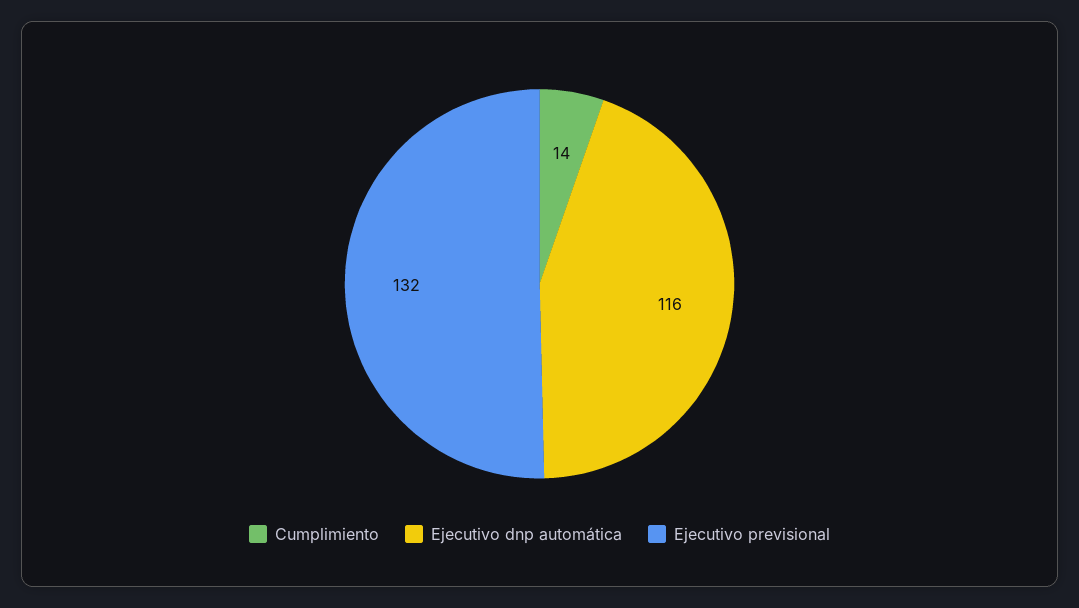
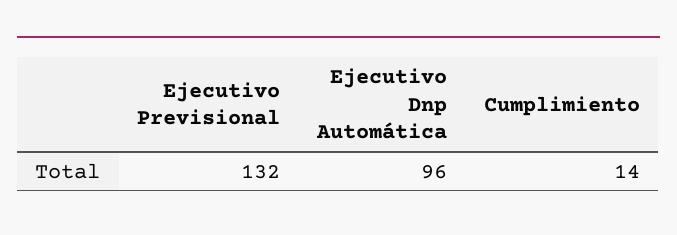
  {
    "Cumplimiento": 14,
-   "Ejecutivo dnp automática": 116,
+   "Ejecutivo dnp automática": 96,
    "Ejecutivo previsional": 132
  }

